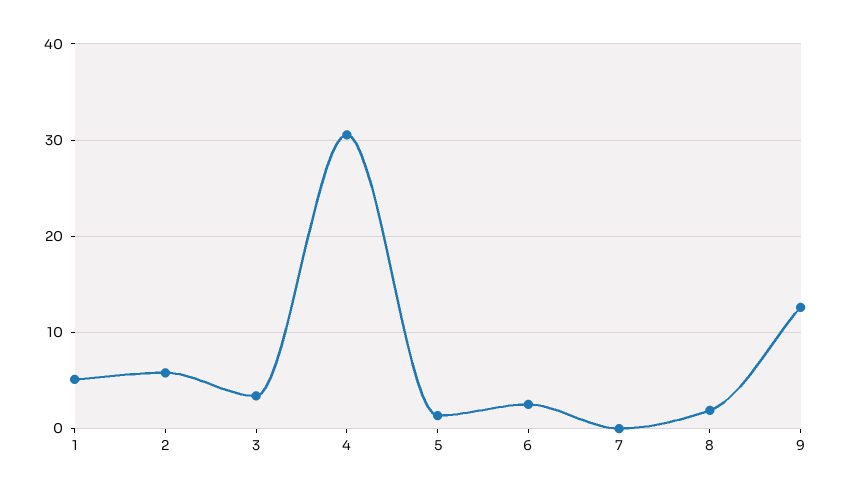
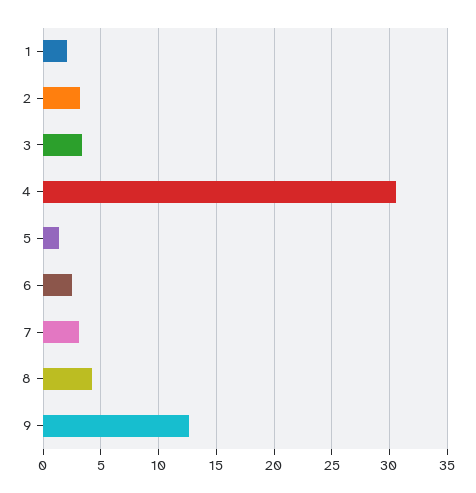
  {
-   "1": 5,
+   "1": 2,
-   "2": 6,
+   "2": 3,
    "3": 3,
    "4": 31,
    "5": 1,
    "6": 3,
-   "7": 0,
+   "7": 3,
-   "8": 2,
+   "8": 4,
    "9": 13
  }

